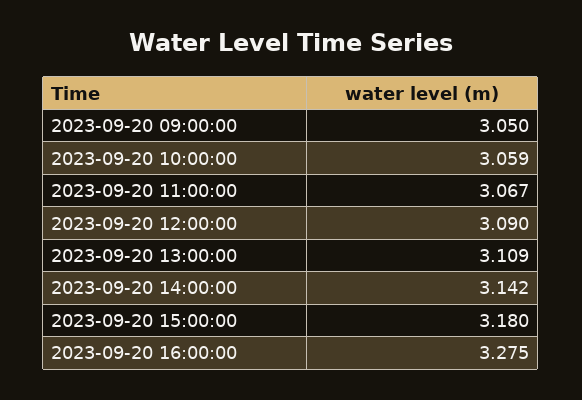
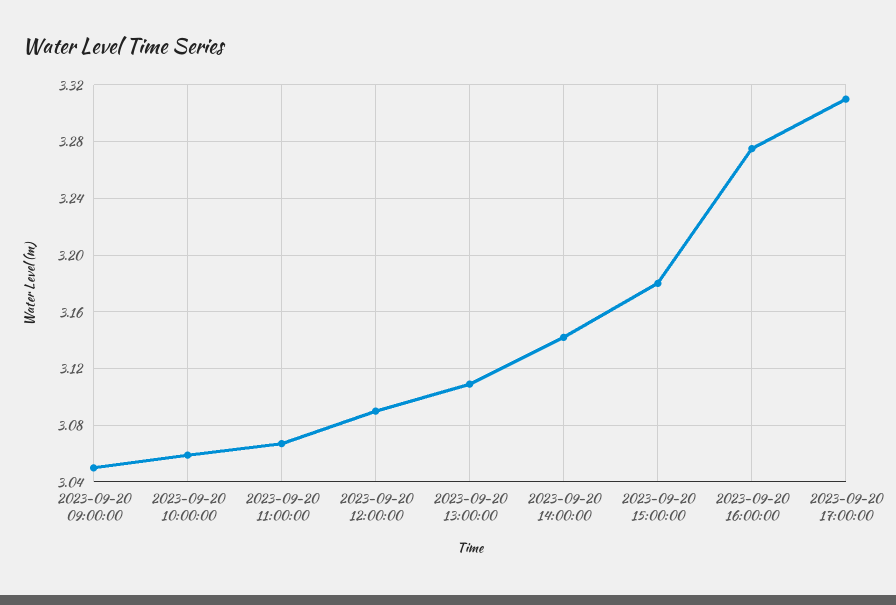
  {
    "2023-09-20 09:00:00": 3.05,
    "2023-09-20 10:00:00": 3.059,
    "2023-09-20 11:00:00": 3.067,
    "2023-09-20 12:00:00": 3.09,
    "2023-09-20 13:00:00": 3.109,
    "2023-09-20 14:00:00": 3.142,
    "2023-09-20 15:00:00": 3.18,
-   "2023-09-20 16:00:00": 3.275
+   "2023-09-20 16:00:00": 3.275,
+   "2023-09-20 17:00:00": 3.31
  }

